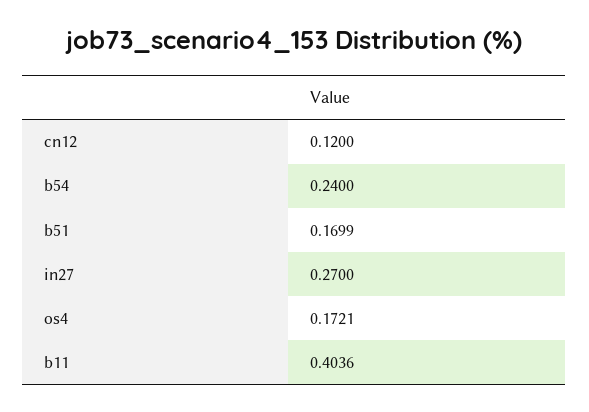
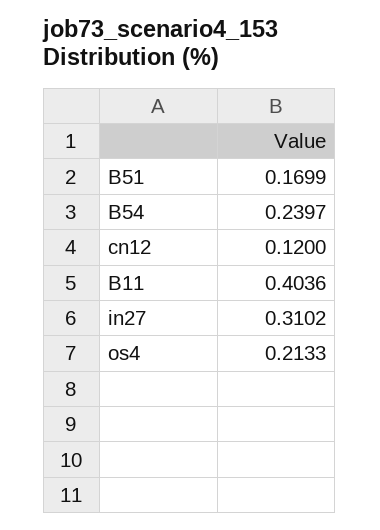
  {
    "cn12": 0.12,
-   "b54": 0.24,
+   "b54": 0.2397,
    "b51": 0.1699,
-   "in27": 0.27,
+   "in27": 0.3102,
-   "os4": 0.1721,
+   "os4": 0.2133,
    "b11": 0.4036
  }

